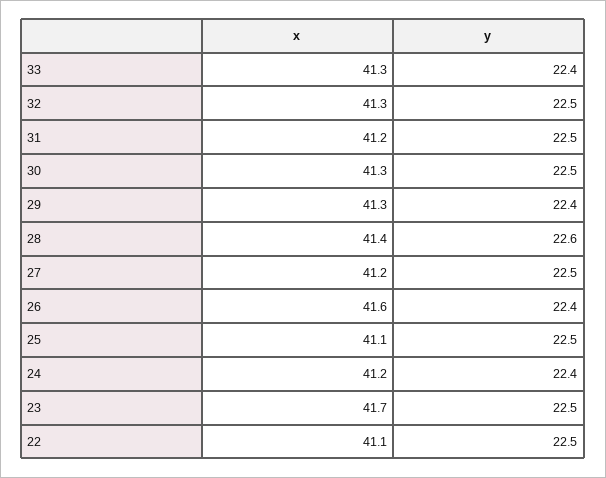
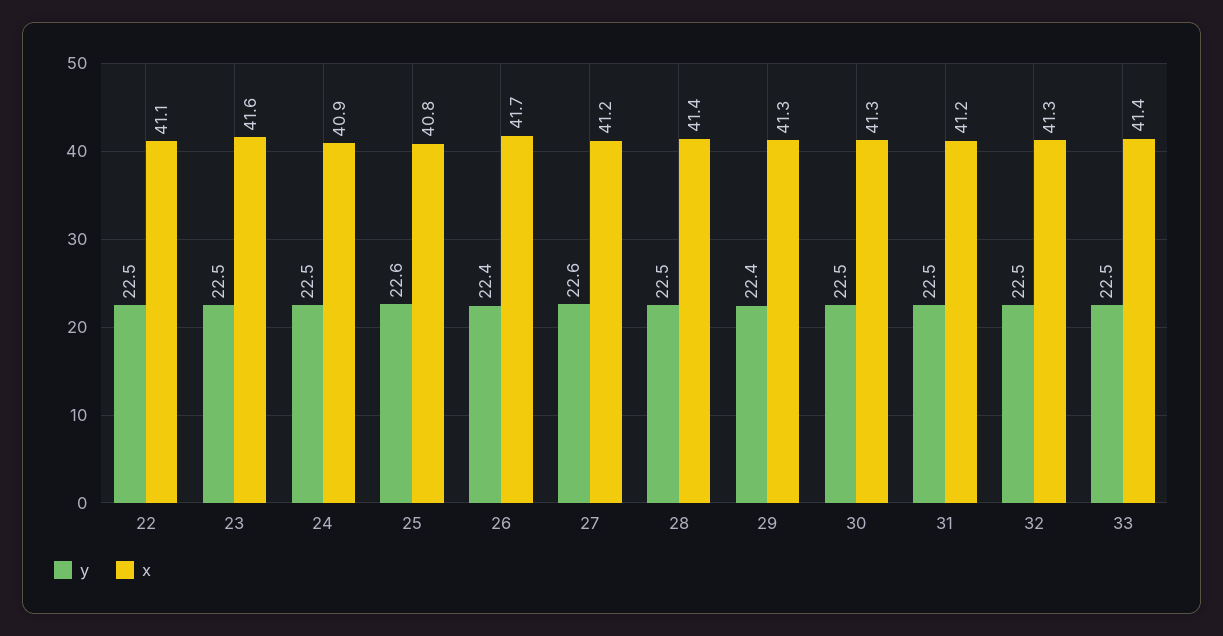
  {
    "x": {
-     "33": 41.3,
+     "33": 41.4,
      "32": 41.3,
      "31": 41.2,
      "30": 41.3,
      "29": 41.3,
      "28": 41.4,
      "27": 41.2,
-     "26": 41.6,
+     "26": 41.7,
-     "25": 41.1,
+     "25": 40.8,
-     "24": 41.2,
+     "24": 40.9,
-     "23": 41.7,
+     "23": 41.6,
      "22": 41.1
    },
    "y": {
-     "33": 22.4,
+     "33": 22.5,
      "32": 22.5,
      "31": 22.5,
      "30": 22.5,
      "29": 22.4,
-     "28": 22.6,
+     "28": 22.5,
-     "27": 22.5,
+     "27": 22.6,
      "26": 22.4,
-     "25": 22.5,
+     "25": 22.6,
-     "24": 22.4,
+     "24": 22.5,
      "23": 22.5,
      "22": 22.5
    }
  }

